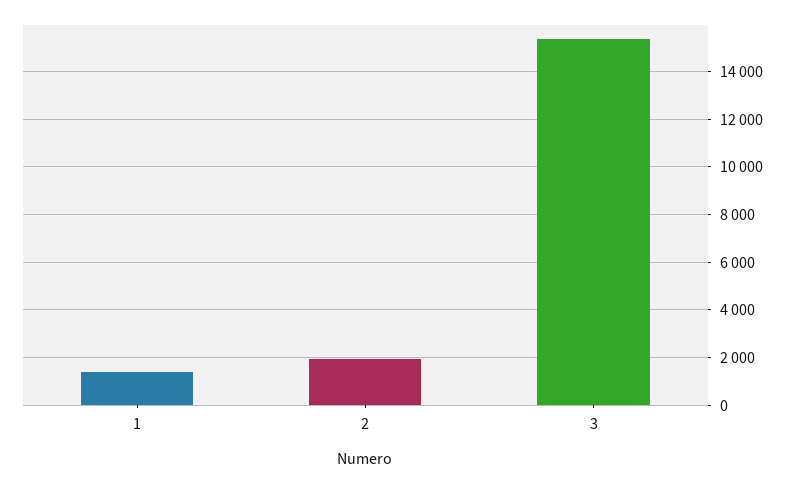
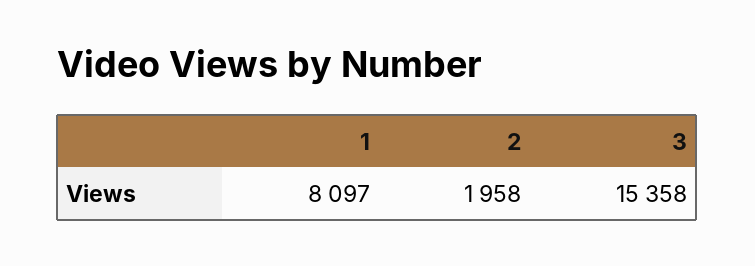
  {
-   "1": 1500,
+   "1": 8097,
    "2": 1958,
    "3": 15358
  }

